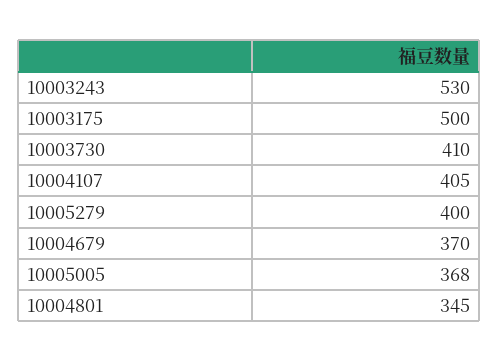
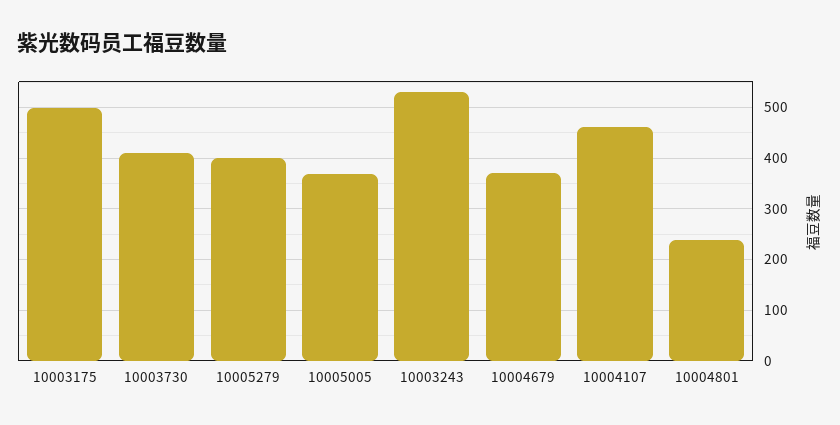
  {
    "10003243": 530,
    "10003175": 500,
    "10003730": 410,
-   "10004107": 405,
+   "10004107": 460,
    "10005279": 400,
    "10004679": 370,
    "10005005": 368,
-   "10004801": 345
+   "10004801": 240
  }

